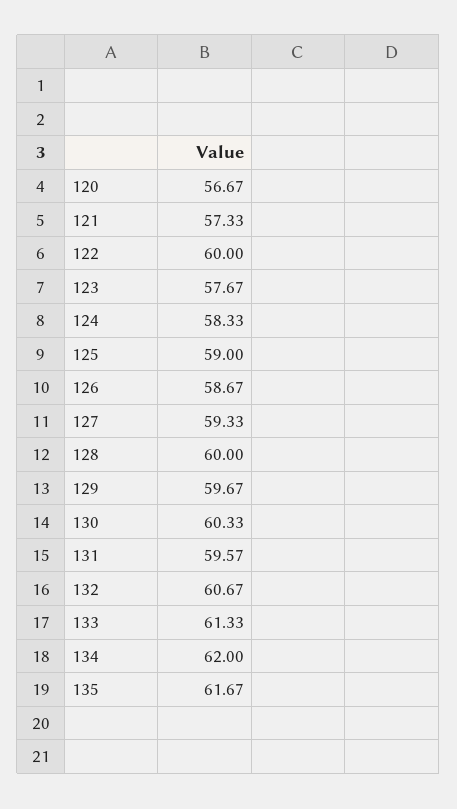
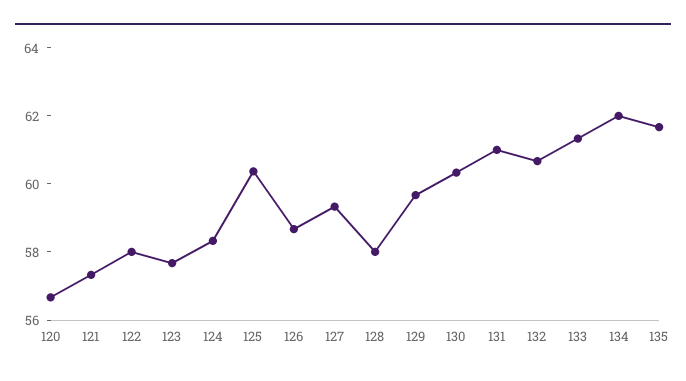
  {
    "120": 56.67,
    "121": 57.33,
-   "122": 60,
+   "122": 58,
    "123": 57.67,
    "124": 58.33,
-   "125": 59,
+   "125": 60.5,
    "126": 58.67,
    "127": 59.33,
-   "128": 60,
+   "128": 58,
    "129": 59.67,
    "130": 60.33,
-   "131": 59.57,
+   "131": 61,
    "132": 60.67,
    "133": 61.33,
    "134": 62,
    "135": 61.67
  }

